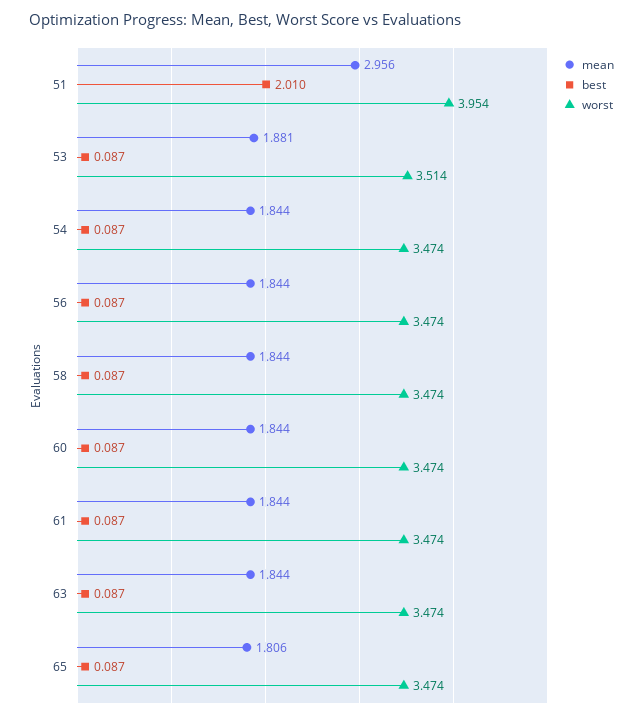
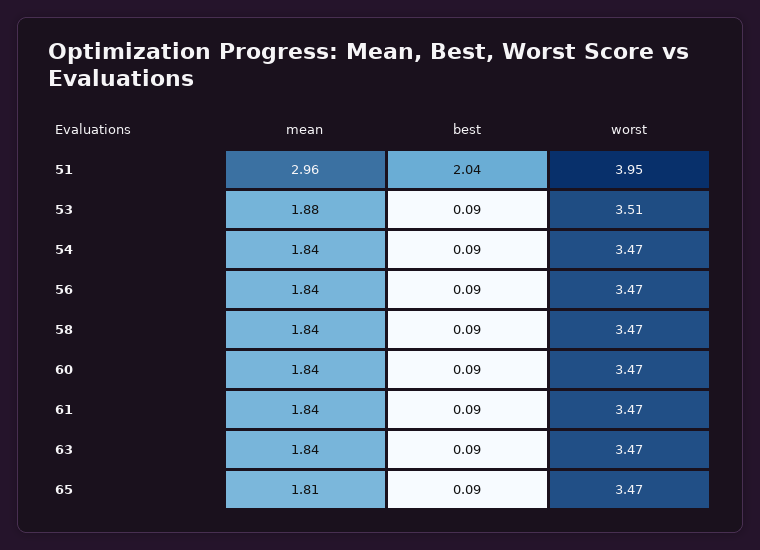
  {
    "mean": {
      "51": 2.956,
      "53": 1.881,
      "54": 1.844,
      "56": 1.844,
      "58": 1.844,
      "60": 1.844,
      "61": 1.844,
      "63": 1.844,
      "65": 1.806
    },
    "best": {
-     "51": 2.01,
+     "51": 2.04,
      "53": 0.087,
      "54": 0.087,
      "56": 0.087,
      "58": 0.087,
      "60": 0.087,
      "61": 0.087,
      "63": 0.087,
      "65": 0.087
    },
    "worst": {
      "51": 3.954,
      "53": 3.514,
      "54": 3.474,
      "56": 3.474,
      "58": 3.474,
      "60": 3.474,
      "61": 3.474,
      "63": 3.474,
      "65": 3.474
    }
  }

